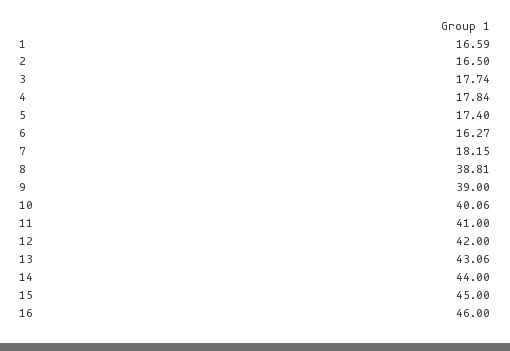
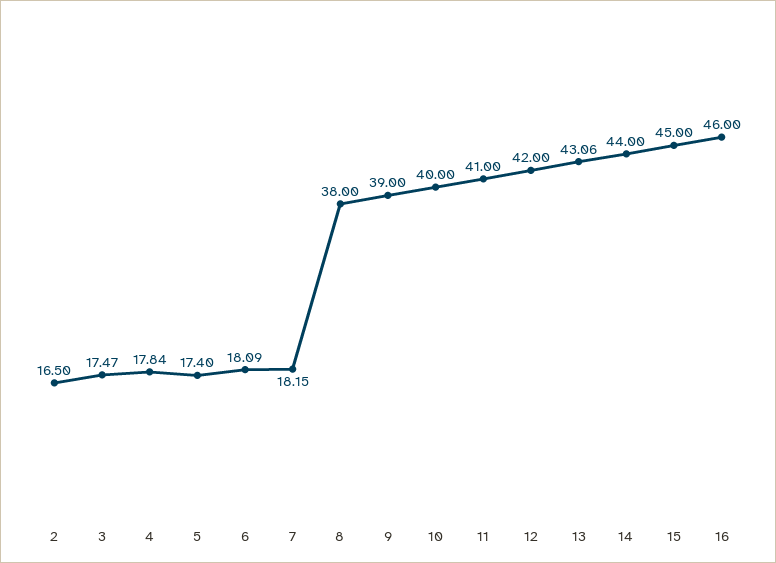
  {
-   "1": 16.59,
    "2": 16.5,
-   "3": 17.74,
+   "3": 17.47,
    "4": 17.84,
    "5": 17.4,
-   "6": 16.27,
+   "6": 18.09,
    "7": 18.15,
-   "8": 38.81,
+   "8": 38,
    "9": 39,
-   "10": 40.06,
+   "10": 40,
    "11": 41,
    "12": 42,
    "13": 43.06,
    "14": 44,
    "15": 45,
    "16": 46
  }

